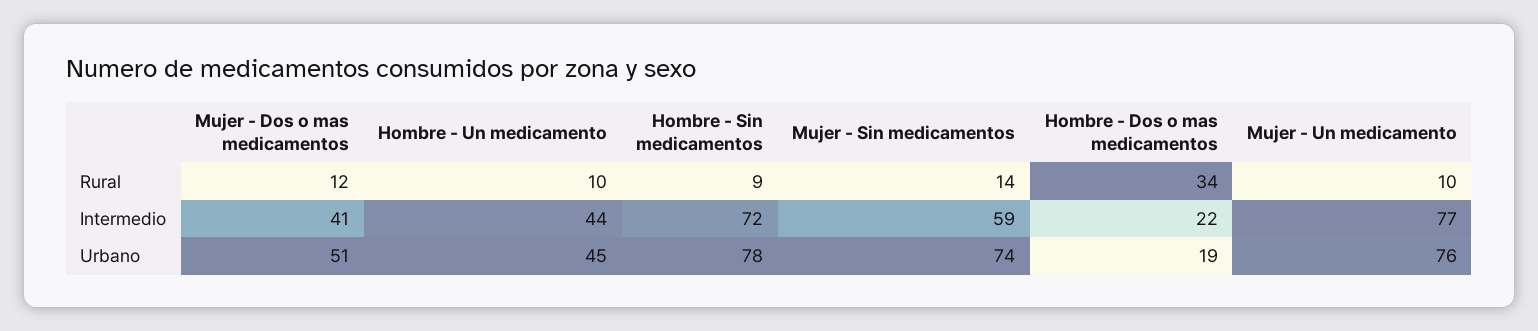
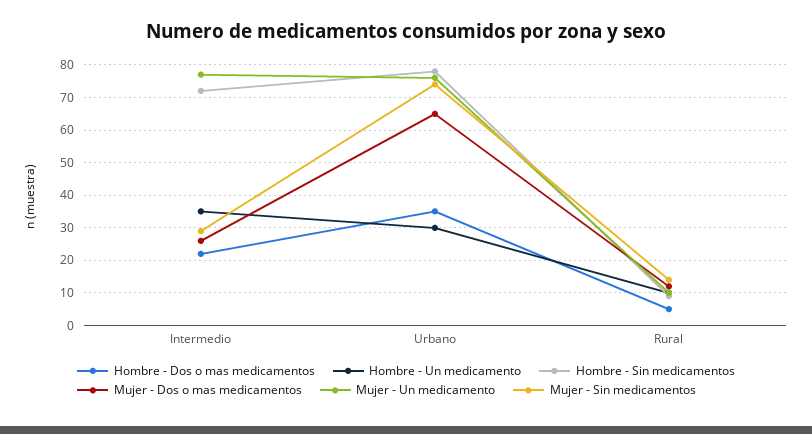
  {
    "Mujer - Dos o mas medicamentos": {
      "Rural": 12,
-     "Intermedio": 41,
+     "Intermedio": 25,
-     "Urbano": 51
+     "Urbano": 65
    },
    "Hombre - Un medicamento": {
      "Rural": 10,
-     "Intermedio": 44,
+     "Intermedio": 35,
-     "Urbano": 45
+     "Urbano": 30
    },
    "Hombre - Sin medicamentos": {
      "Rural": 9,
      "Intermedio": 72,
      "Urbano": 78
    },
    "Mujer - Sin medicamentos": {
      "Rural": 14,
-     "Intermedio": 59,
+     "Intermedio": 30,
      "Urbano": 74
    },
    "Hombre - Dos o mas medicamentos": {
-     "Rural": 34,
+     "Rural": 5,
      "Intermedio": 22,
-     "Urbano": 19
+     "Urbano": 35
    },
    "Mujer - Un medicamento": {
      "Rural": 10,
      "Intermedio": 77,
      "Urbano": 76
    }
  }

